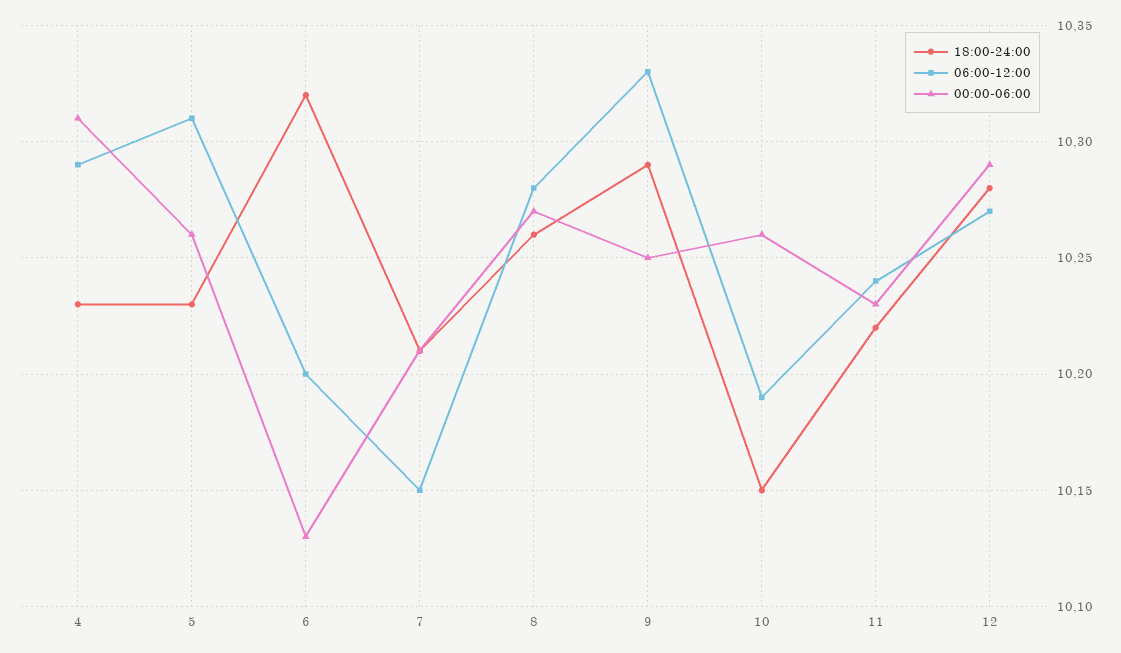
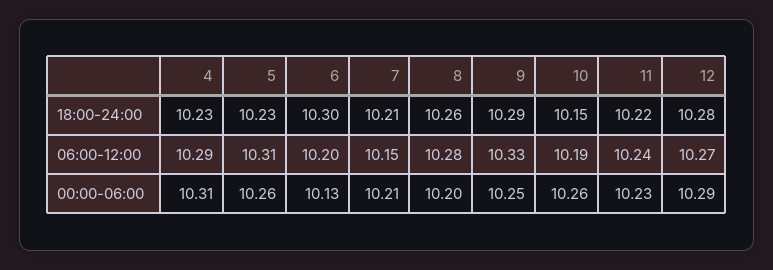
  {
    "18:00-24:00": {
      "4": 10.23,
      "5": 10.23,
-     "6": 10.32,
+     "6": 10.3,
      "7": 10.21,
      "8": 10.26,
      "9": 10.29,
      "10": 10.15,
      "11": 10.22,
      "12": 10.28
    },
    "06:00-12:00": {
      "4": 10.29,
      "5": 10.31,
      "6": 10.2,
      "7": 10.15,
      "8": 10.28,
      "9": 10.33,
      "10": 10.19,
      "11": 10.24,
      "12": 10.27
    },
    "00:00-06:00": {
      "4": 10.31,
      "5": 10.26,
      "6": 10.13,
      "7": 10.21,
-     "8": 10.27,
+     "8": 10.2,
      "9": 10.25,
      "10": 10.26,
      "11": 10.23,
      "12": 10.29
    }
  }

